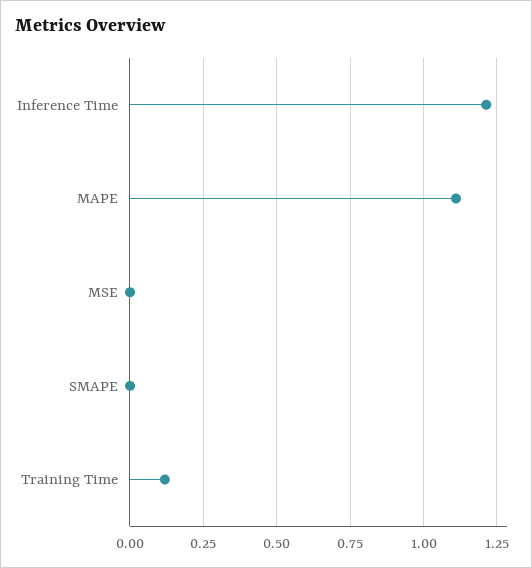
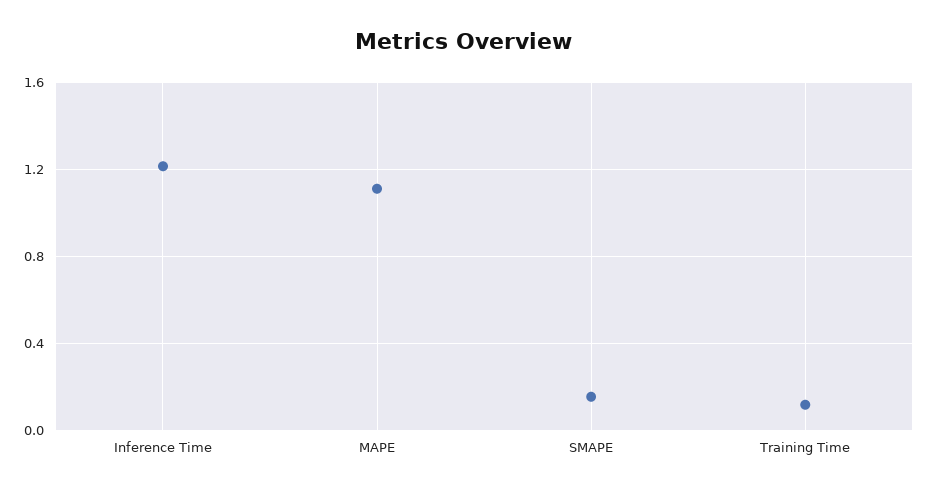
  {
    "Inference Time": 1.225,
    "MAPE": 1.1,
-   "MSE": 0,
-   "SMAPE": 0,
+   "SMAPE": 0.15,
    "Training Time": 0.125
  }

